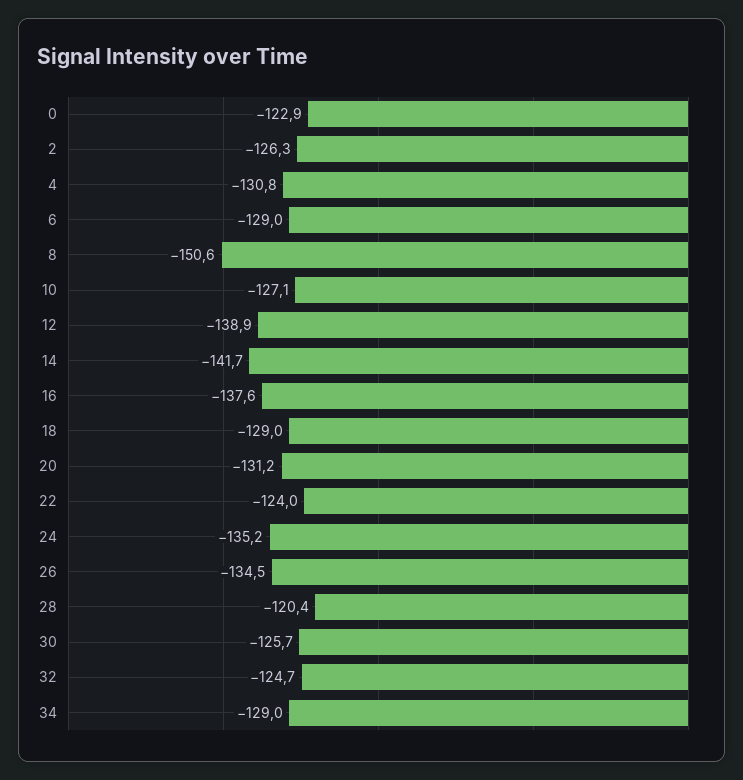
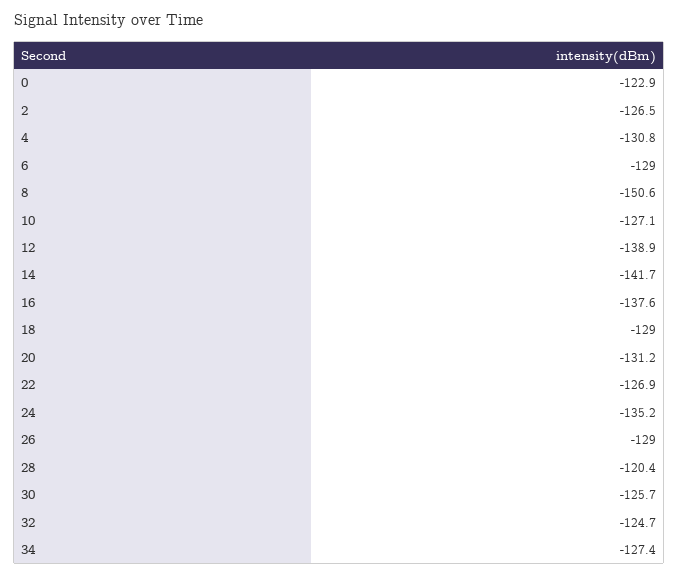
  {
    "0": -122.9,
-   "2": -126.3,
+   "2": -126.5,
    "4": -130.8,
    "6": -129,
    "8": -150.6,
    "10": -127.1,
    "12": -138.9,
    "14": -141.7,
    "16": -137.6,
    "18": -129,
    "20": -131.2,
-   "22": -124,
+   "22": -126.9,
    "24": -135.2,
-   "26": -134.5,
+   "26": -129,
    "28": -120.4,
    "30": -125.7,
    "32": -124.7,
-   "34": -129
+   "34": -127.4
  }

